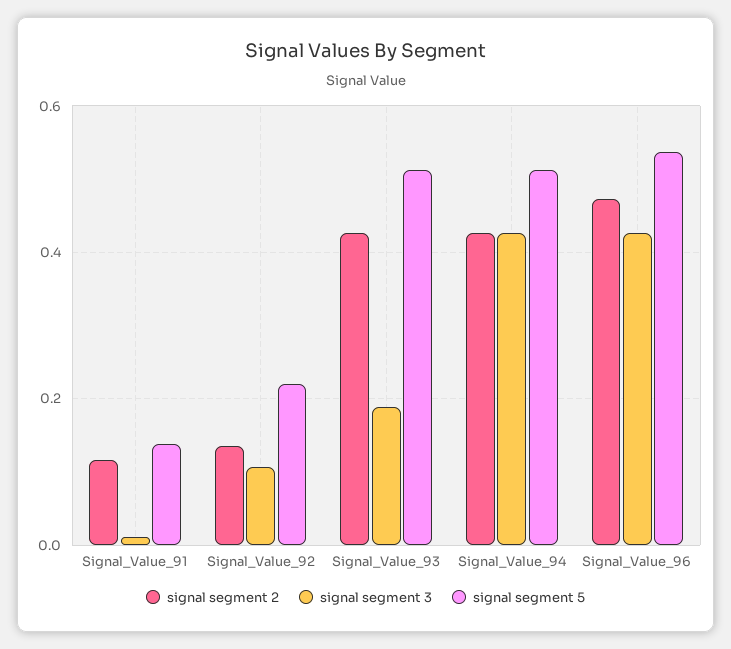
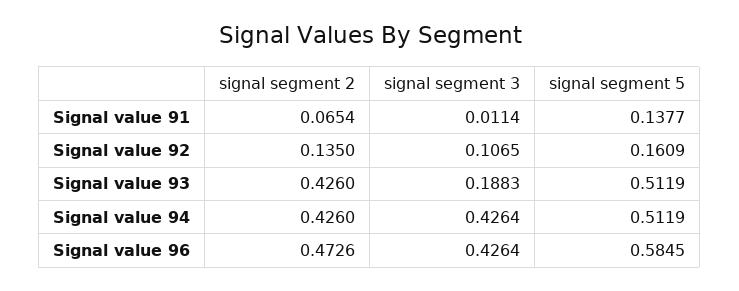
  {
    "signal segment 2": {
-     "Signal_Value_91": 0.12,
+     "Signal_Value_91": 0.0654,
      "Signal_Value_92": 0.135,
      "Signal_Value_93": 0.426,
      "Signal_Value_94": 0.426,
      "Signal_Value_96": 0.4726
    },
    "signal segment 3": {
      "Signal_Value_91": 0.0114,
      "Signal_Value_92": 0.1065,
      "Signal_Value_93": 0.1883,
      "Signal_Value_94": 0.4264,
      "Signal_Value_96": 0.4264
    },
    "signal segment 5": {
      "Signal_Value_91": 0.1377,
-     "Signal_Value_92": 0.22,
+     "Signal_Value_92": 0.1609,
      "Signal_Value_93": 0.5119,
      "Signal_Value_94": 0.5119,
-     "Signal_Value_96": 0.54
+     "Signal_Value_96": 0.5845
    }
  }

